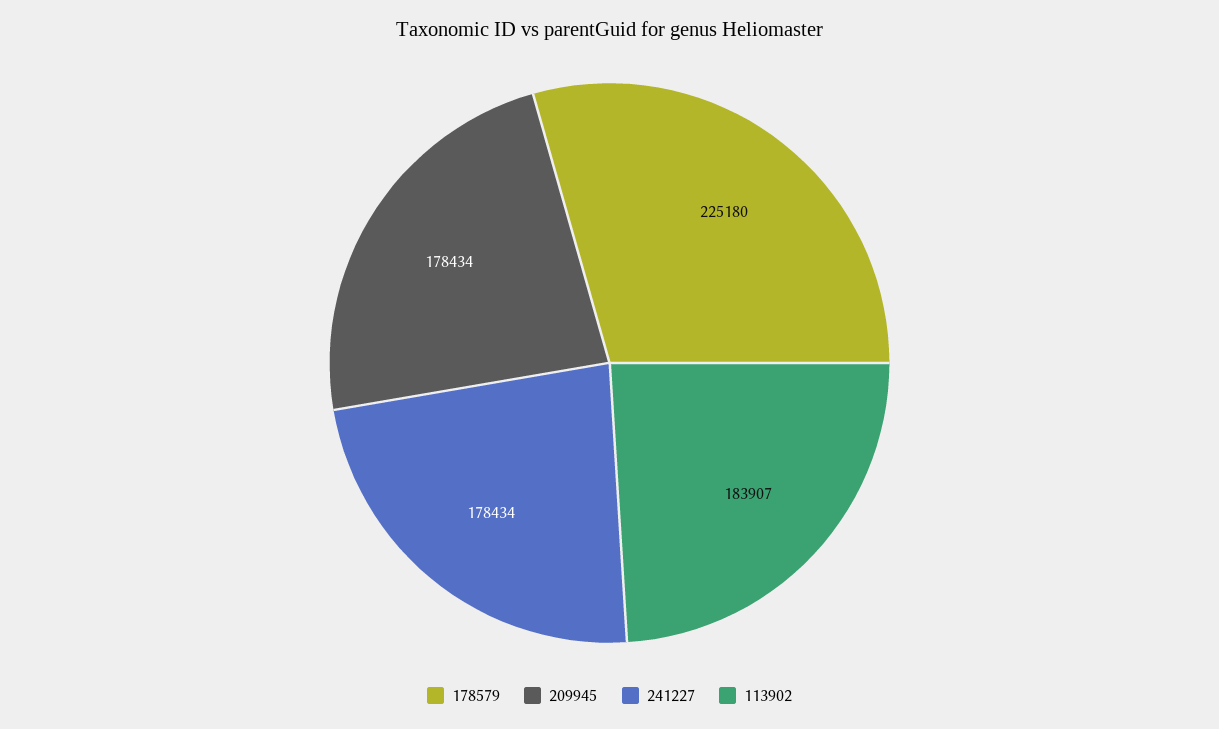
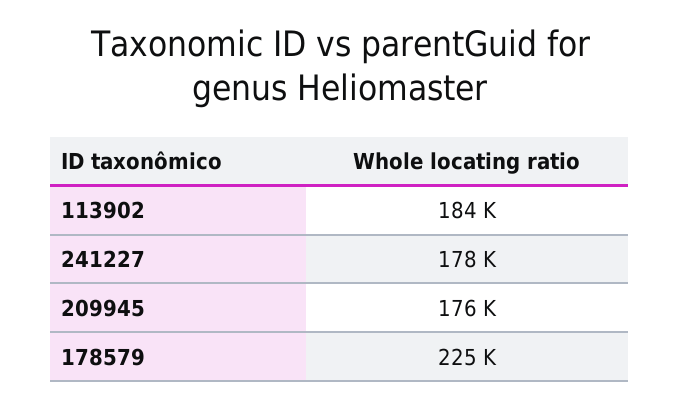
  {
    "178579": 225180,
-   "209945": 178434,
+   "209945": 176000,
    "241227": 178434,
    "113902": 183907
  }

